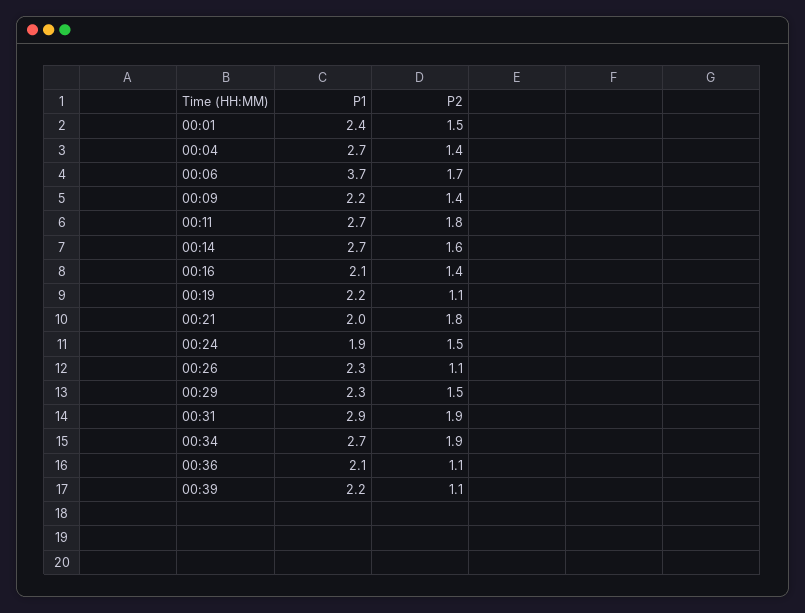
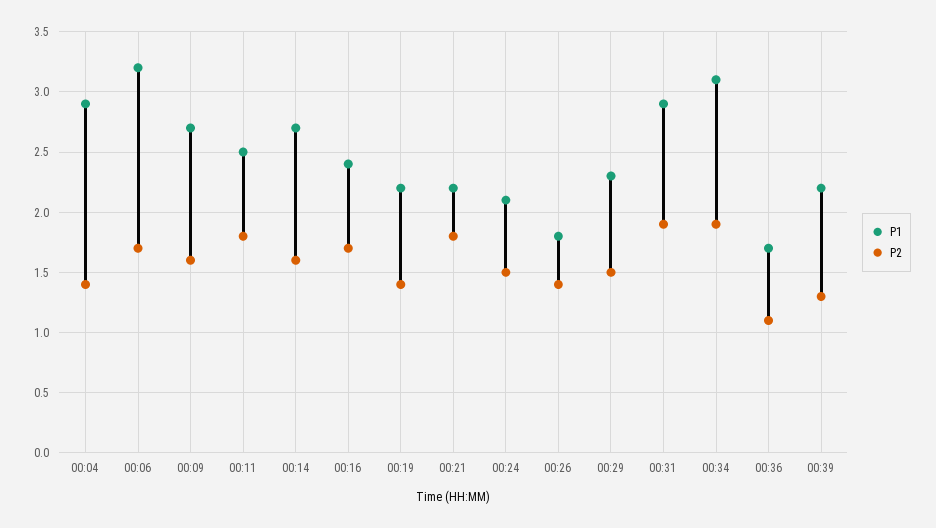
  {
    "P1": {
-     "00:01": 2.4,
-     "00:04": 2.7,
+     "00:04": 2.9,
-     "00:06": 3.7,
+     "00:06": 3.2,
-     "00:09": 2.2,
+     "00:09": 2.7,
-     "00:11": 2.7,
+     "00:11": 2.5,
      "00:14": 2.7,
-     "00:16": 2.1,
+     "00:16": 2.4,
      "00:19": 2.2,
-     "00:21": 2,
+     "00:21": 2.2,
-     "00:24": 1.9,
+     "00:24": 2.1,
-     "00:26": 2.3,
+     "00:26": 1.8,
      "00:29": 2.3,
      "00:31": 2.9,
-     "00:34": 2.7,
+     "00:34": 3.1,
-     "00:36": 2.1,
+     "00:36": 1.7,
      "00:39": 2.2
    },
    "P2": {
-     "00:01": 1.5,
      "00:04": 1.4,
      "00:06": 1.7,
-     "00:09": 1.4,
+     "00:09": 1.6,
      "00:11": 1.8,
      "00:14": 1.6,
-     "00:16": 1.4,
+     "00:16": 1.7,
-     "00:19": 1.1,
+     "00:19": 1.4,
      "00:21": 1.8,
      "00:24": 1.5,
-     "00:26": 1.1,
+     "00:26": 1.4,
      "00:29": 1.5,
      "00:31": 1.9,
      "00:34": 1.9,
      "00:36": 1.1,
-     "00:39": 1.1
+     "00:39": 1.3
    }
  }

